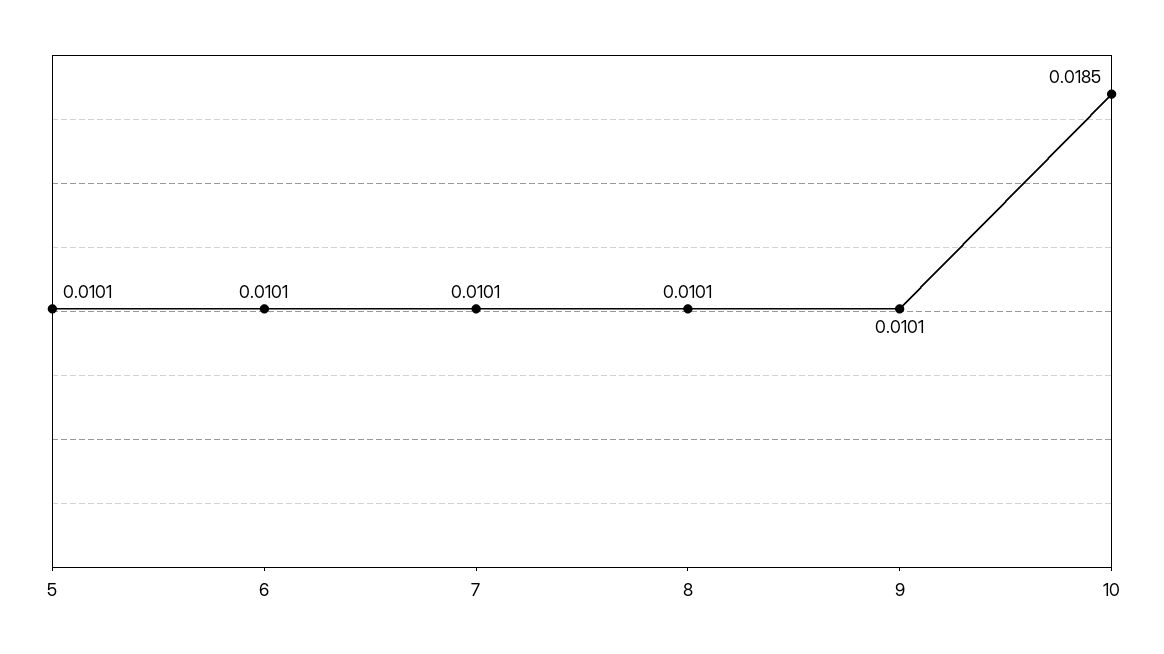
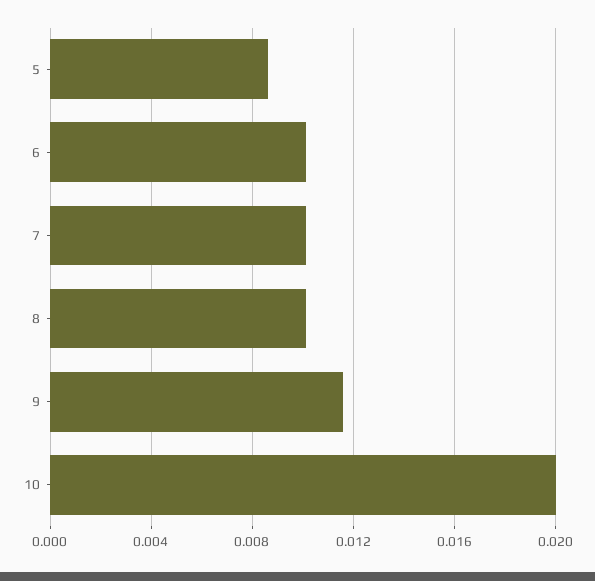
  {
-   "5": 0.0101,
+   "5": 0.0085,
    "6": 0.0101,
    "7": 0.0101,
    "8": 0.0101,
-   "9": 0.0101,
+   "9": 0.0115,
-   "10": 0.0185
+   "10": 0.02
  }

